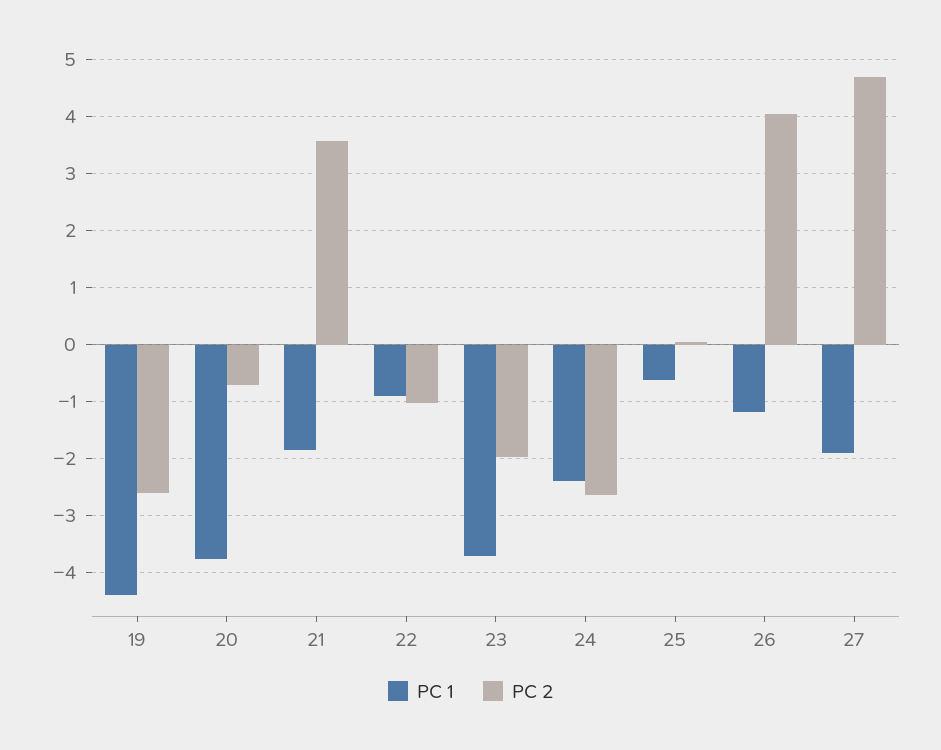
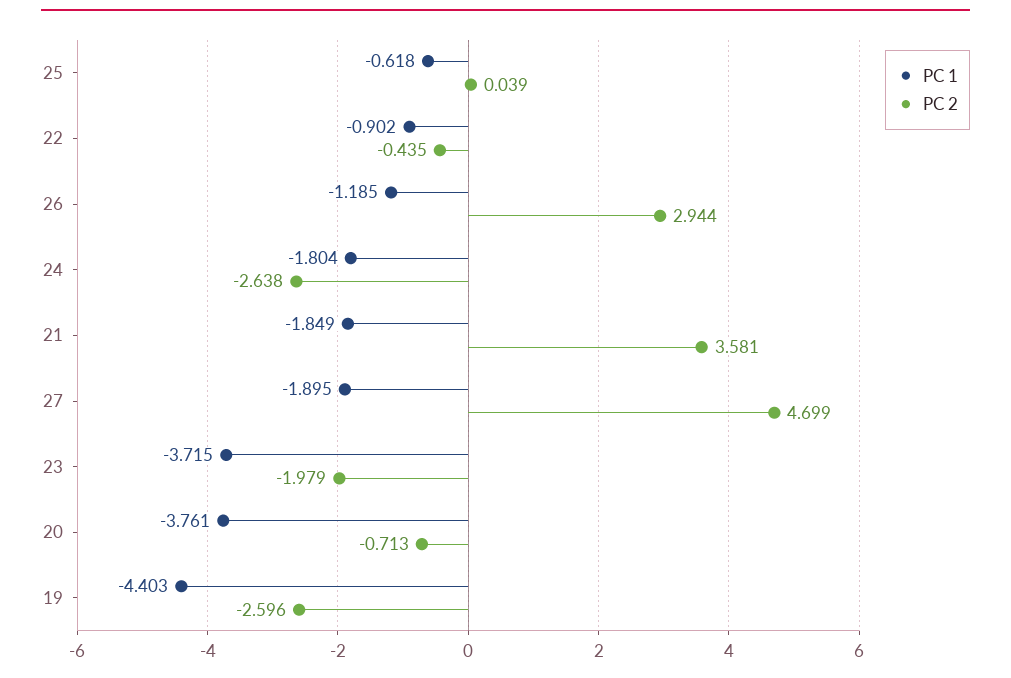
  {
    "PC 1": {
      "19": -4.403,
      "20": -3.761,
      "21": -1.849,
      "22": -0.902,
      "23": -3.715,
-     "24": -2.4,
+     "24": -1.804,
      "25": -0.618,
      "26": -1.185,
      "27": -1.895
    },
    "PC 2": {
      "19": -2.596,
      "20": -0.713,
      "21": 3.581,
-     "22": -1,
+     "22": -0.435,
      "23": -1.979,
      "24": -2.638,
      "25": 0.039,
-     "26": 4,
+     "26": 2.944,
      "27": 4.699
    }
  }

